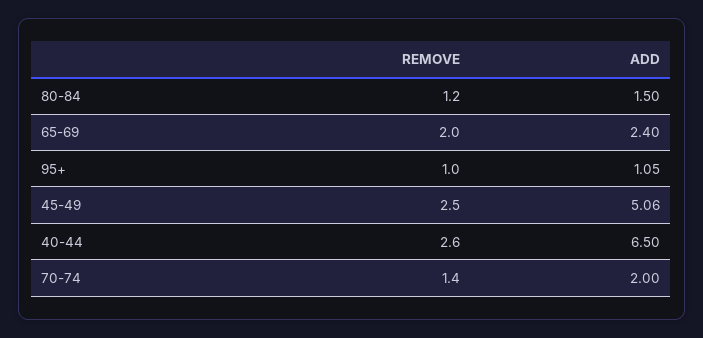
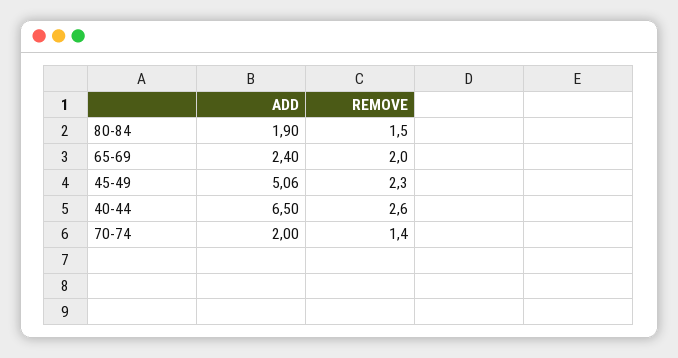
  {
    "REMOVE": {
-     "80-84": 1.2,
+     "80-84": 1.5,
      "65-69": 2,
-     "95+": 1,
-     "45-49": 2.5,
+     "45-49": 2.3,
      "40-44": 2.6,
      "70-74": 1.4
    },
    "ADD": {
-     "80-84": 1.5,
+     "80-84": 1.9,
      "65-69": 2.4,
-     "95+": 1.05,
      "45-49": 5.06,
      "40-44": 6.5,
      "70-74": 2
    }
  }

